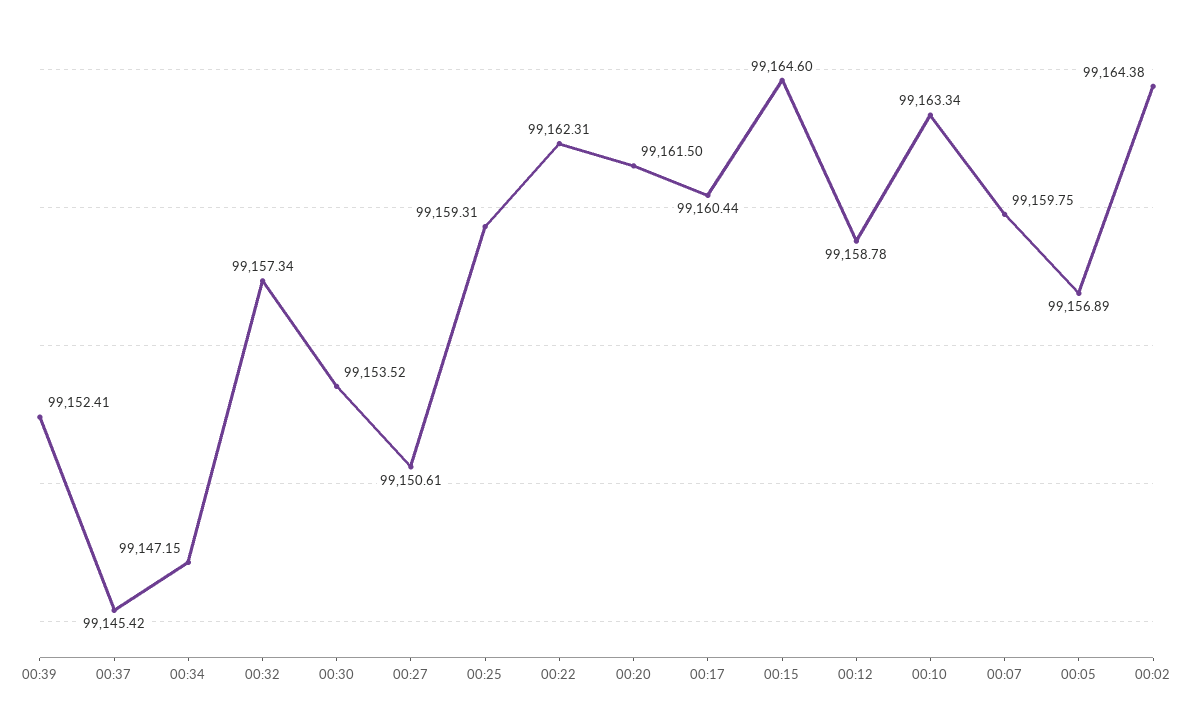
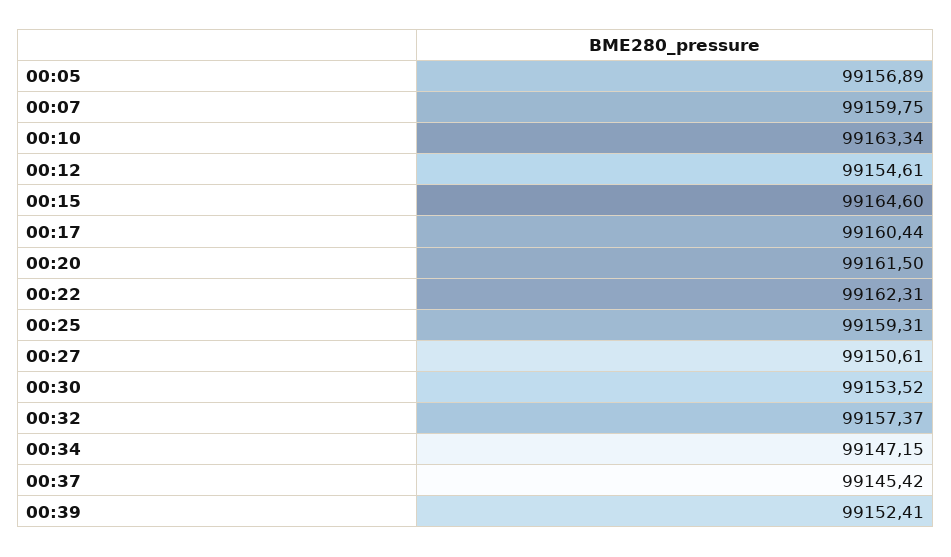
  {
    "00:39": 99152.41,
    "00:37": 99145.42,
    "00:34": 99147.15,
-   "00:32": 99157.34,
+   "00:32": 99157.37,
    "00:30": 99153.52,
    "00:27": 99150.61,
    "00:25": 99159.31,
    "00:22": 99162.31,
    "00:20": 99161.5,
    "00:17": 99160.44,
    "00:15": 99164.6,
-   "00:12": 99158.78,
+   "00:12": 99154.61,
    "00:10": 99163.34,
    "00:07": 99159.75,
-   "00:05": 99156.89,
+   "00:05": 99156.89
-   "00:02": 99164.38
  }

